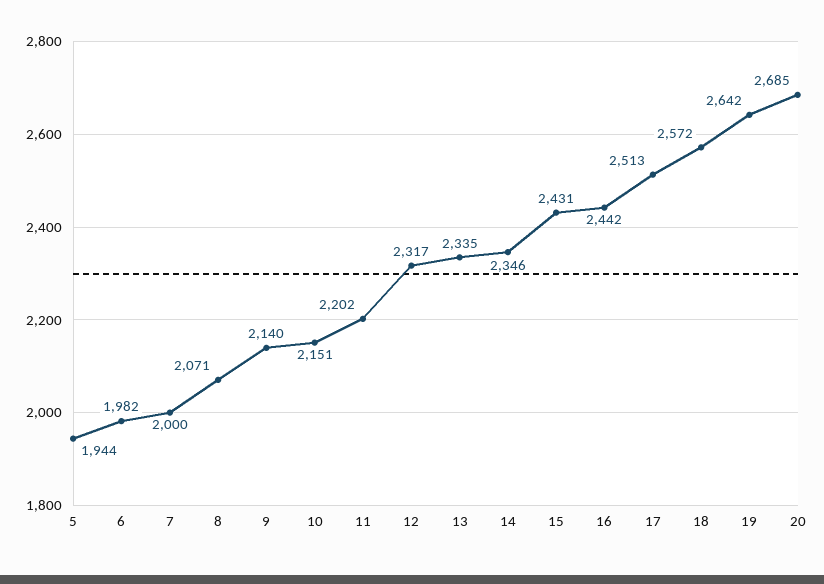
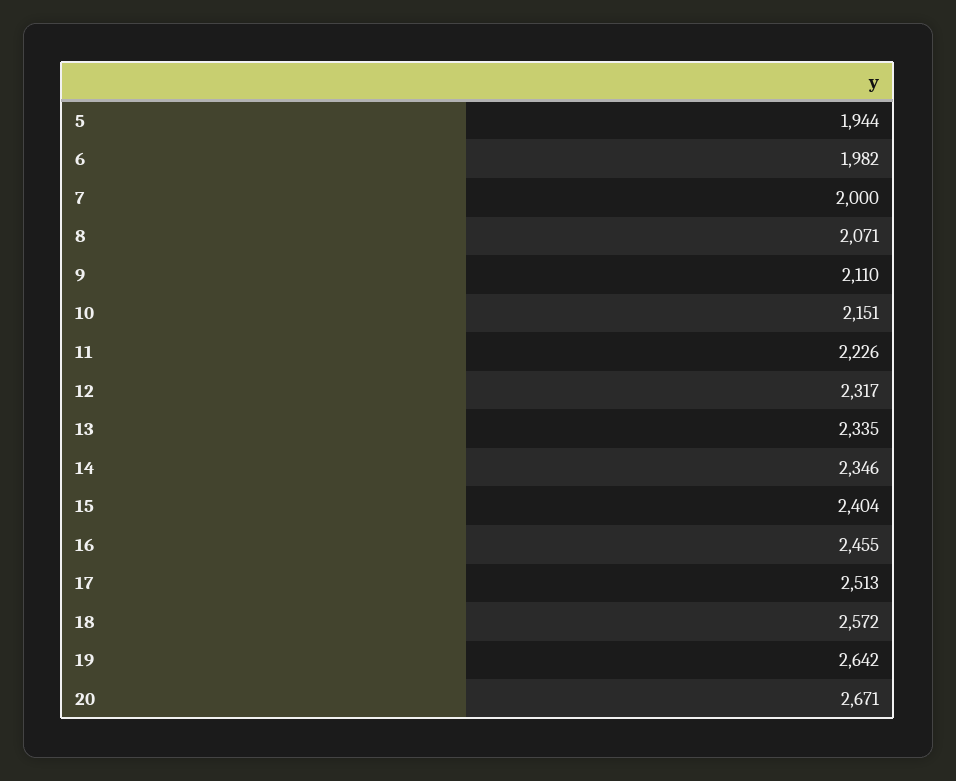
  {
    "5": 1944,
    "6": 1982,
    "7": 2000,
    "8": 2071,
-   "9": 2140,
+   "9": 2110,
    "10": 2151,
-   "11": 2202,
+   "11": 2226,
    "12": 2317,
    "13": 2335,
    "14": 2346,
-   "15": 2431,
+   "15": 2404,
-   "16": 2442,
+   "16": 2455,
    "17": 2513,
    "18": 2572,
    "19": 2642,
-   "20": 2685
+   "20": 2671
  }

